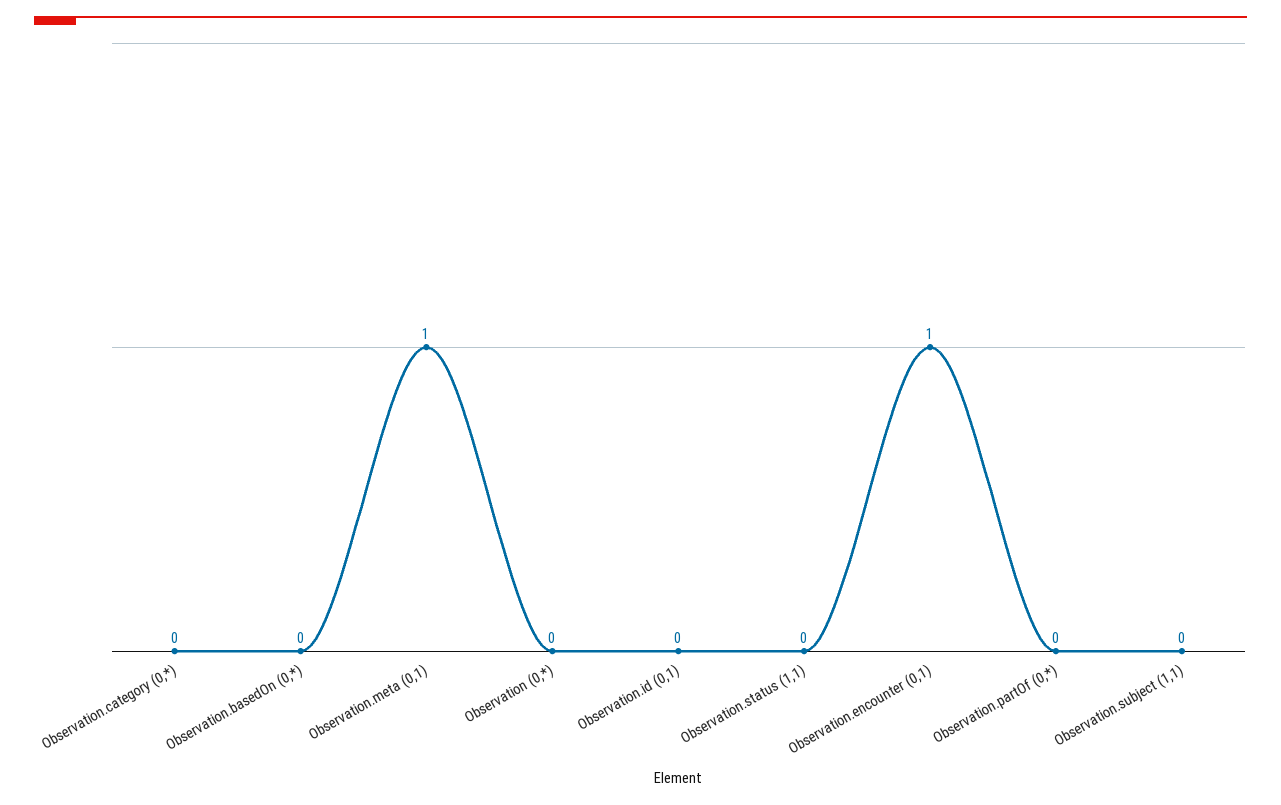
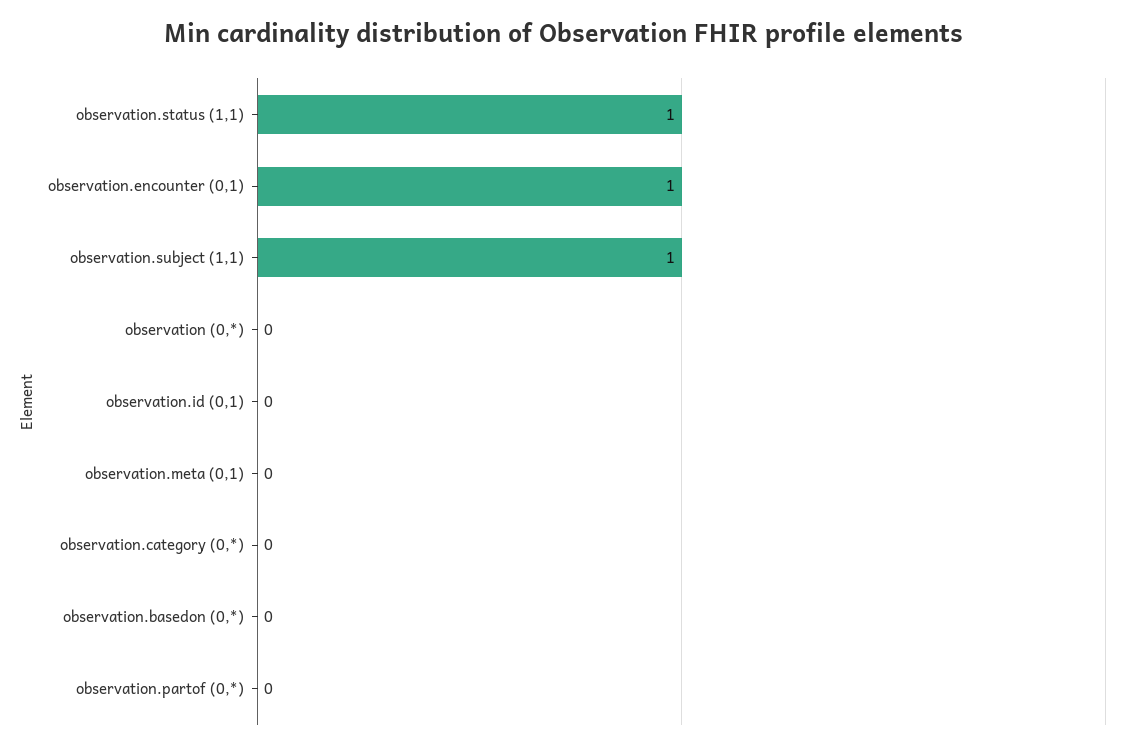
  {
    "Observation.category (0,*)": 0,
    "Observation.basedOn (0,*)": 0,
-   "Observation.meta (0,1)": 1,
+   "Observation.meta (0,1)": 0,
    "Observation (0,*)": 0,
    "Observation.id (0,1)": 0,
-   "Observation.status (1,1)": 0,
+   "Observation.status (1,1)": 1,
    "Observation.encounter (0,1)": 1,
    "Observation.partOf (0,*)": 0,
-   "Observation.subject (1,1)": 0
+   "Observation.subject (1,1)": 1
  }

